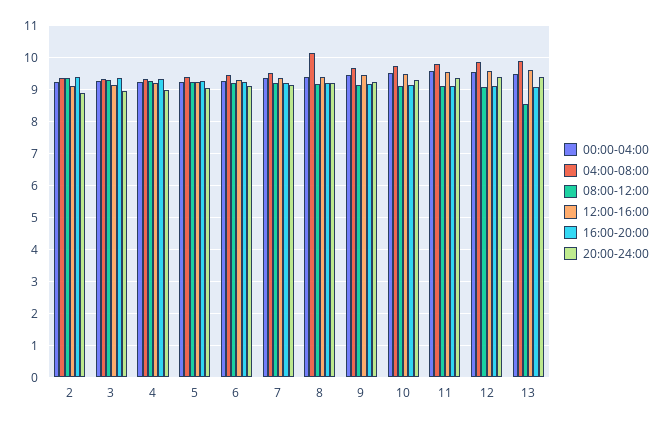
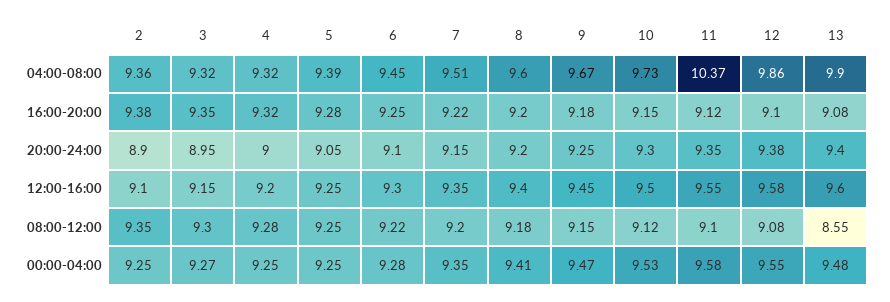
  {
    "00:00-04:00": {
      "2": 9.25,
      "3": 9.27,
      "4": 9.25,
      "5": 9.25,
      "6": 9.28,
      "7": 9.35,
      "8": 9.41,
      "9": 9.47,
      "10": 9.53,
      "11": 9.58,
      "12": 9.55,
      "13": 9.48
    },
    "04:00-08:00": {
      "2": 9.36,
      "3": 9.32,
      "4": 9.32,
      "5": 9.39,
      "6": 9.45,
      "7": 9.51,
-     "8": 10.2,
+     "8": 9.6,
      "9": 9.67,
      "10": 9.73,
-     "11": 9.8,
+     "11": 10.37,
      "12": 9.86,
      "13": 9.9
    },
    "08:00-12:00": {
      "2": 9.35,
      "3": 9.3,
      "4": 9.28,
      "5": 9.25,
      "6": 9.22,
      "7": 9.2,
      "8": 9.18,
      "9": 9.15,
      "10": 9.12,
      "11": 9.1,
      "12": 9.08,
      "13": 8.55
    },
    "12:00-16:00": {
      "2": 9.1,
      "3": 9.15,
      "4": 9.2,
      "5": 9.25,
      "6": 9.3,
      "7": 9.35,
      "8": 9.4,
      "9": 9.45,
      "10": 9.5,
      "11": 9.55,
      "12": 9.58,
      "13": 9.6
    },
    "16:00-20:00": {
      "2": 9.38,
      "3": 9.35,
      "4": 9.32,
      "5": 9.28,
      "6": 9.25,
      "7": 9.22,
      "8": 9.2,
      "9": 9.18,
      "10": 9.15,
      "11": 9.12,
      "12": 9.1,
      "13": 9.08
    },
    "20:00-24:00": {
      "2": 8.9,
      "3": 8.95,
      "4": 9,
      "5": 9.05,
      "6": 9.1,
      "7": 9.15,
      "8": 9.2,
      "9": 9.25,
      "10": 9.3,
      "11": 9.35,
      "12": 9.38,
      "13": 9.4
    }
  }

